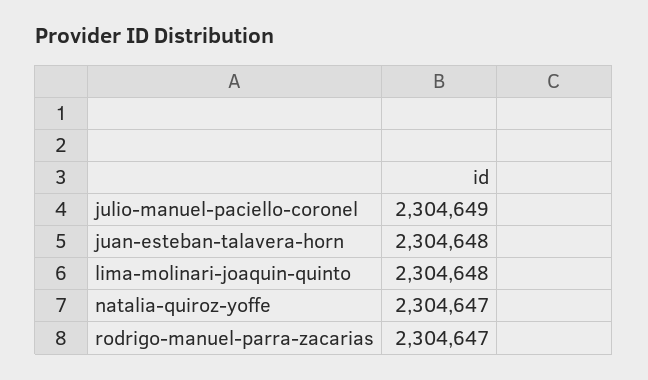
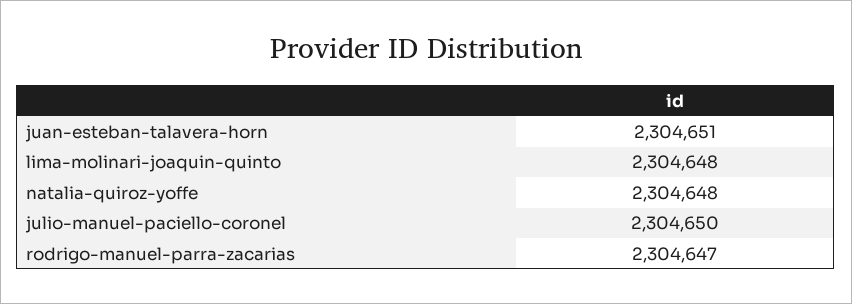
  {
-   "julio-manuel-paciello-coronel": 2304649,
+   "julio-manuel-paciello-coronel": 2304650,
-   "juan-esteban-talavera-horn": 2304648,
+   "juan-esteban-talavera-horn": 2304651,
    "lima-molinari-joaquin-quinto": 2304648,
-   "natalia-quiroz-yoffe": 2304647,
+   "natalia-quiroz-yoffe": 2304648,
    "rodrigo-manuel-parra-zacarias": 2304647
  }

